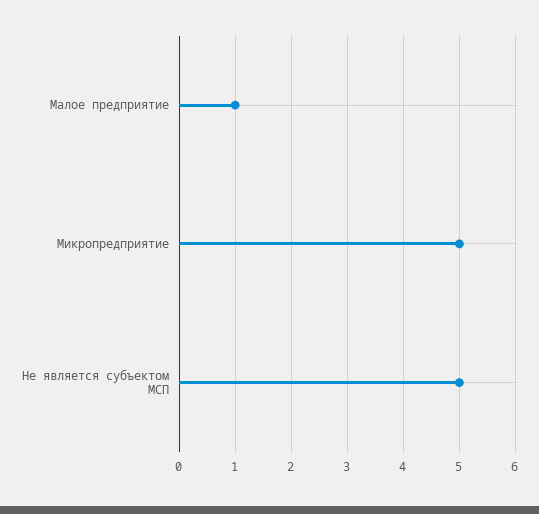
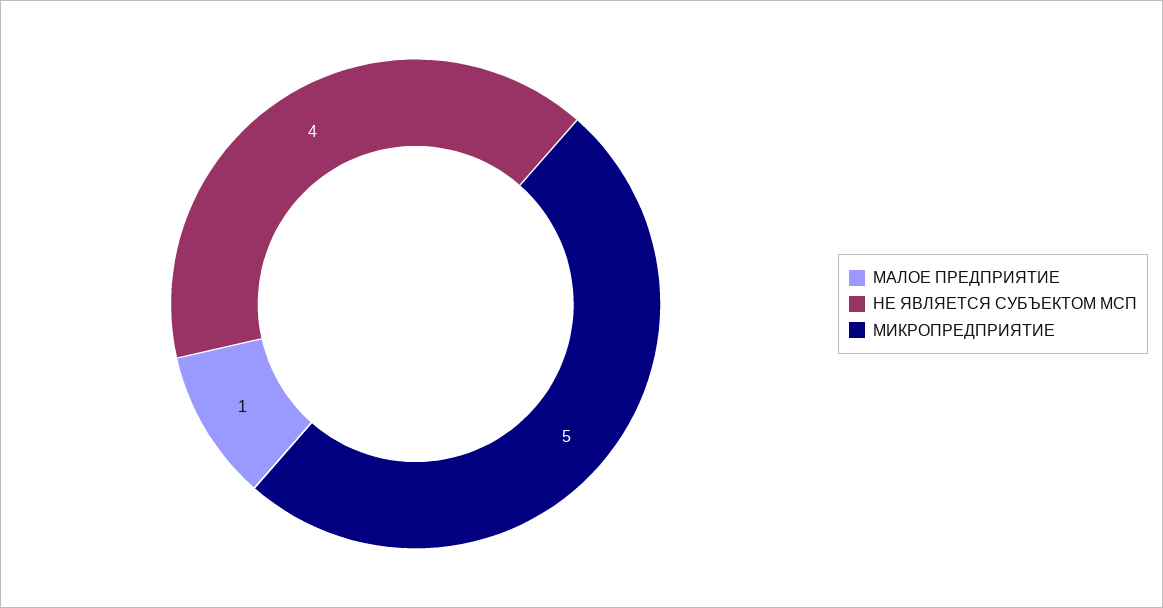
  {
    "Малое предприятие": 1,
    "Микропредприятие": 5,
-   "Не является субъектом МСП": 5
+   "Не является субъектом МСП": 4
  }

